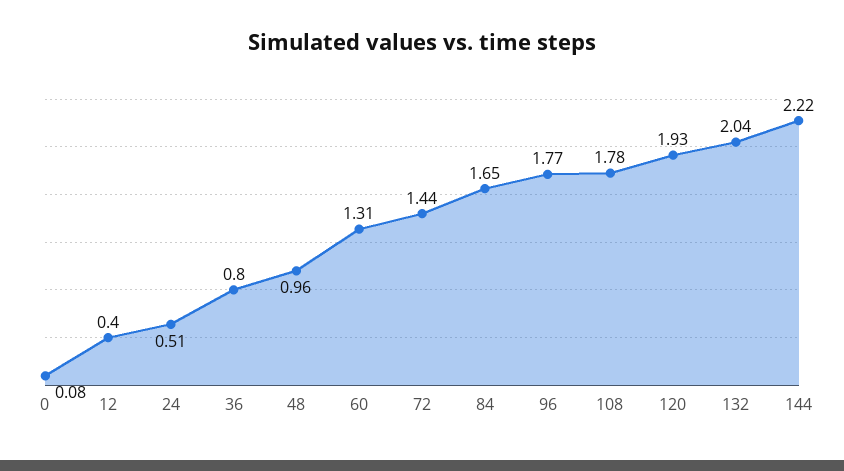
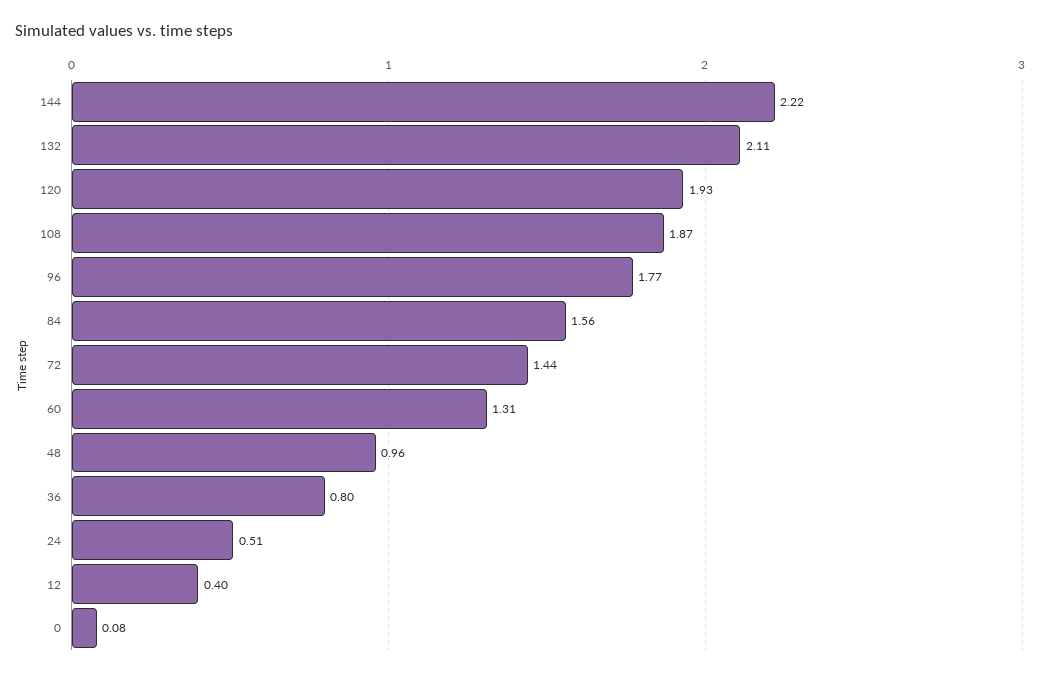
  {
    "0": 0.08,
    "12": 0.4,
    "24": 0.51,
    "36": 0.8,
    "48": 0.96,
    "60": 1.31,
    "72": 1.44,
-   "84": 1.65,
+   "84": 1.56,
    "96": 1.77,
-   "108": 1.78,
+   "108": 1.87,
    "120": 1.93,
-   "132": 2.04,
+   "132": 2.11,
    "144": 2.22
  }

